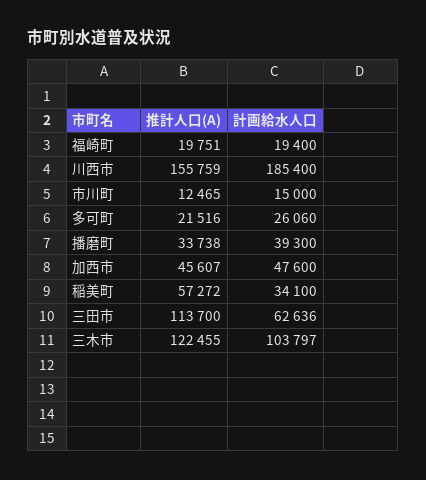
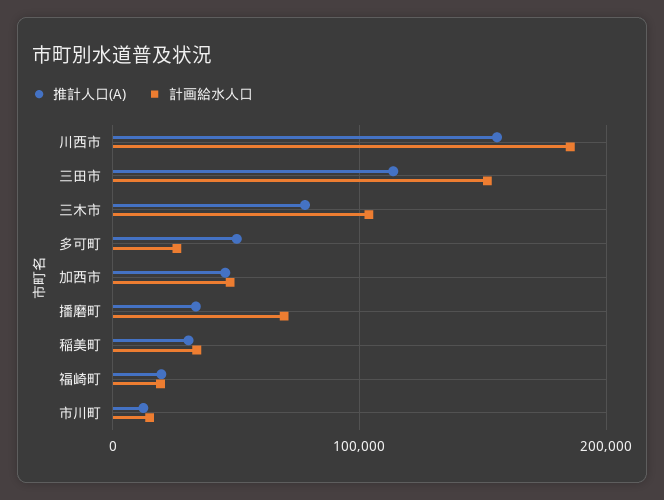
  {
    "推計人口(A)": {
      "福崎町": 19751,
      "川西市": 155759,
      "市川町": 12465,
-     "多可町": 21516,
+     "多可町": 50000,
      "播磨町": 33738,
      "加西市": 45607,
-     "稲美町": 57272,
+     "稲美町": 30000,
      "三田市": 113700,
-     "三木市": 122455
+     "三木市": 80000
    },
    "計画給水人口": {
      "福崎町": 19400,
      "川西市": 185400,
      "市川町": 15000,
      "多可町": 26060,
-     "播磨町": 39300,
+     "播磨町": 70000,
      "加西市": 47600,
      "稲美町": 34100,
-     "三田市": 62636,
+     "三田市": 150000,
      "三木市": 103797
    }
  }

